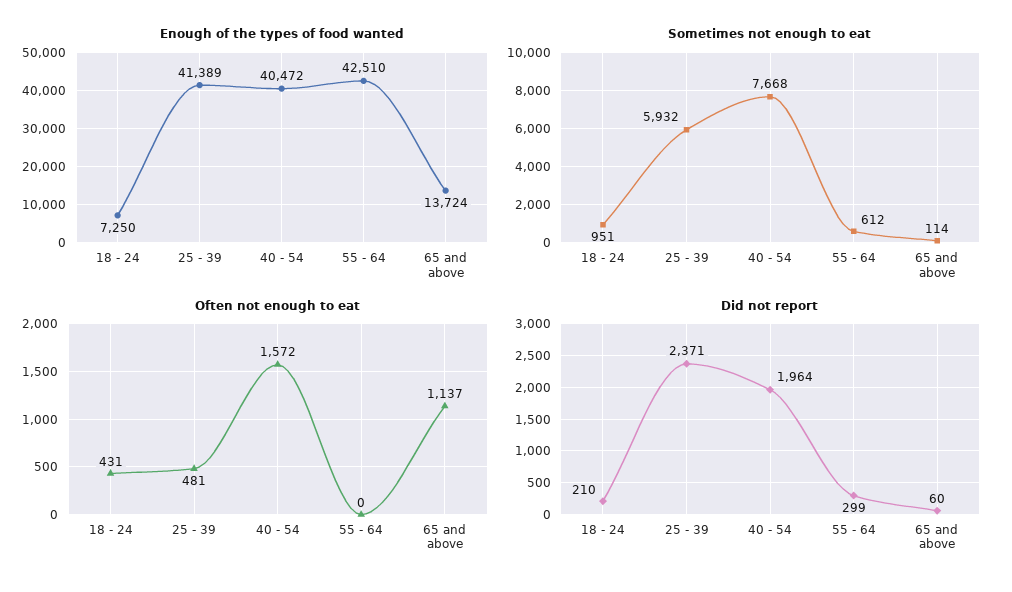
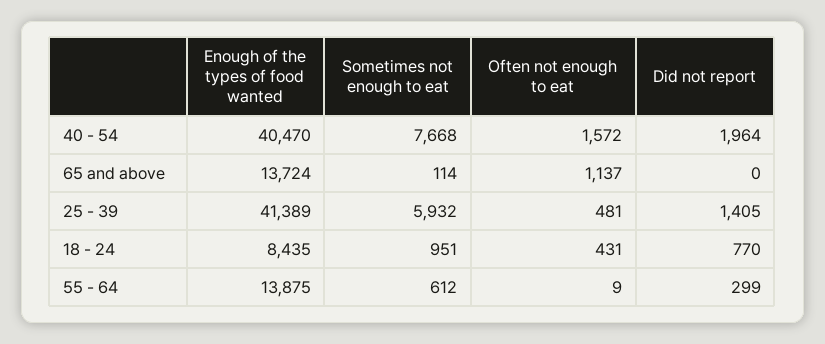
  {
    "Enough of the types of food wanted": {
-     "18 - 24": 7250,
+     "18 - 24": 8435,
      "25 - 39": 41389,
-     "40 - 54": 40472,
+     "40 - 54": 40470,
-     "55 - 64": 42510,
+     "55 - 64": 13875,
      "65 and above": 13724
    },
    "Sometimes not enough to eat": {
      "18 - 24": 951,
      "25 - 39": 5932,
      "40 - 54": 7668,
      "55 - 64": 612,
      "65 and above": 114
    },
    "Often not enough to eat": {
      "18 - 24": 431,
      "25 - 39": 481,
      "40 - 54": 1572,
-     "55 - 64": 0,
+     "55 - 64": 9,
      "65 and above": 1137
    },
    "Did not report": {
-     "18 - 24": 210,
+     "18 - 24": 770,
-     "25 - 39": 2371,
+     "25 - 39": 1405,
      "40 - 54": 1964,
      "55 - 64": 299,
-     "65 and above": 60
+     "65 and above": 0
    }
  }

